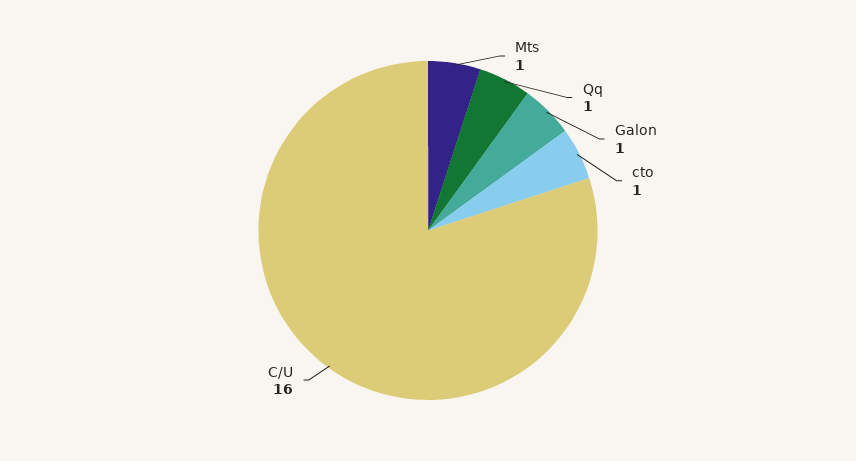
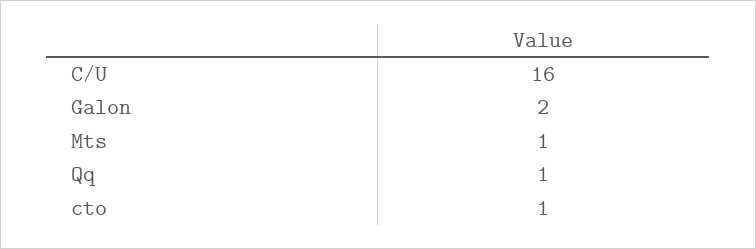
  {
    "Mts": 1,
    "Qq": 1,
-   "Galon": 1,
+   "Galon": 2,
    "cto": 1,
    "C/U": 16
  }

